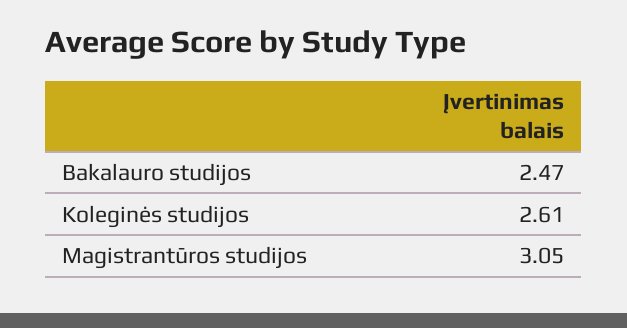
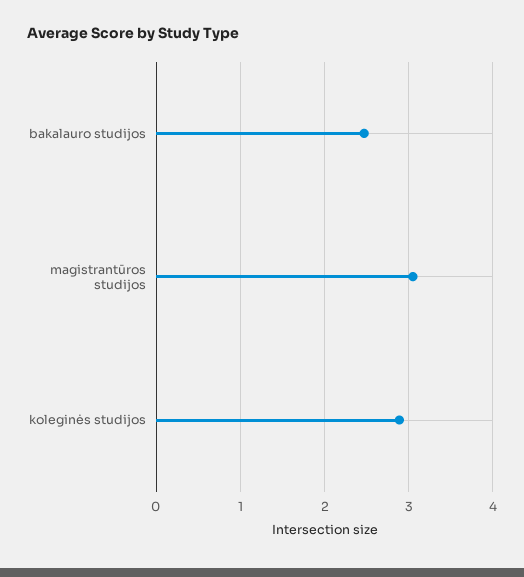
  {
    "Bakalauro studijos": 2.47,
-   "Koleginės studijos": 2.61,
+   "Koleginės studijos": 2.9,
    "Magistrantūros studijos": 3.05
  }

